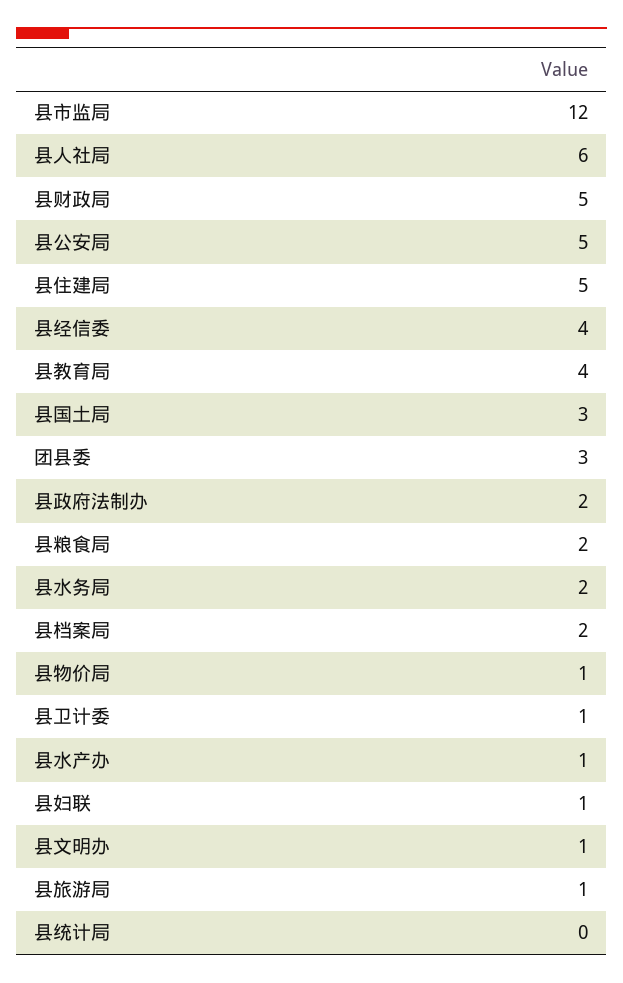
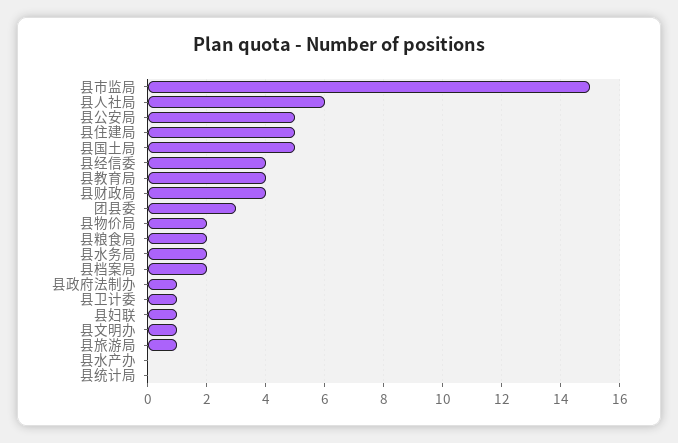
  {
-   "县市监局": 12,
+   "县市监局": 15,
    "县人社局": 6,
-   "县财政局": 5,
+   "县财政局": 4,
    "县公安局": 5,
    "县住建局": 5,
    "县经信委": 4,
    "县教育局": 4,
-   "县国土局": 3,
+   "县国土局": 5,
    "团县委": 3,
-   "县政府法制办": 2,
+   "县政府法制办": 1,
    "县粮食局": 2,
    "县水务局": 2,
    "县档案局": 2,
-   "县物价局": 1,
+   "县物价局": 2,
    "县卫计委": 1,
-   "县水产办": 1,
+   "县水产办": 0,
    "县妇联": 1,
    "县文明办": 1,
    "县旅游局": 1,
    "县统计局": 0
  }

